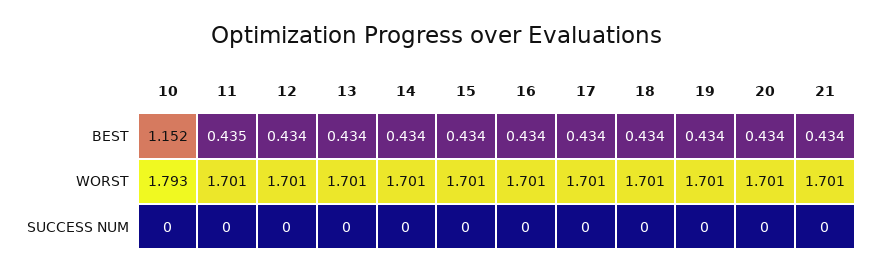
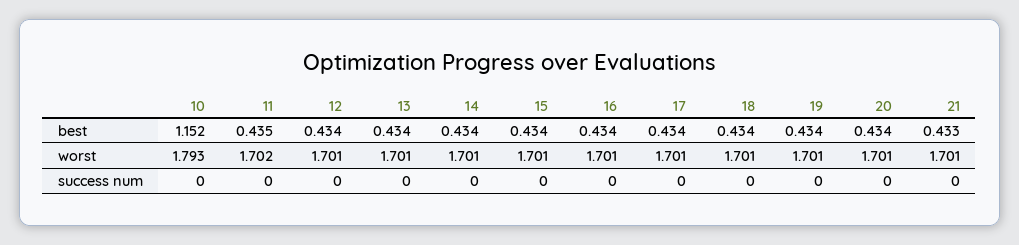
  {
    "10": {
      "BEST": 1.152,
      "WORST": 1.793,
      "SUCCESS NUM": 0
    },
    "11": {
      "BEST": 0.435,
-     "WORST": 1.701,
+     "WORST": 1.702,
      "SUCCESS NUM": 0
    },
    "12": {
      "BEST": 0.434,
      "WORST": 1.701,
      "SUCCESS NUM": 0
    },
    "13": {
      "BEST": 0.434,
      "WORST": 1.701,
      "SUCCESS NUM": 0
    },
    "14": {
      "BEST": 0.434,
      "WORST": 1.701,
      "SUCCESS NUM": 0
    },
    "15": {
      "BEST": 0.434,
      "WORST": 1.701,
      "SUCCESS NUM": 0
    },
    "16": {
      "BEST": 0.434,
      "WORST": 1.701,
      "SUCCESS NUM": 0
    },
    "17": {
      "BEST": 0.434,
      "WORST": 1.701,
      "SUCCESS NUM": 0
    },
    "18": {
      "BEST": 0.434,
      "WORST": 1.701,
      "SUCCESS NUM": 0
    },
    "19": {
      "BEST": 0.434,
      "WORST": 1.701,
      "SUCCESS NUM": 0
    },
    "20": {
      "BEST": 0.434,
      "WORST": 1.701,
      "SUCCESS NUM": 0
    },
    "21": {
-     "BEST": 0.434,
+     "BEST": 0.433,
      "WORST": 1.701,
      "SUCCESS NUM": 0
    }
  }

